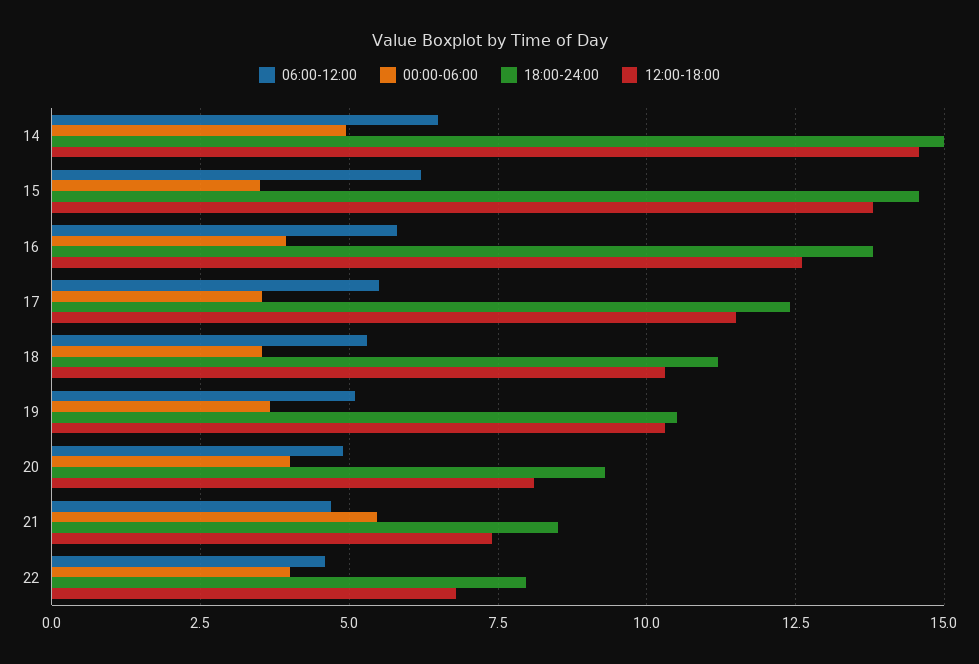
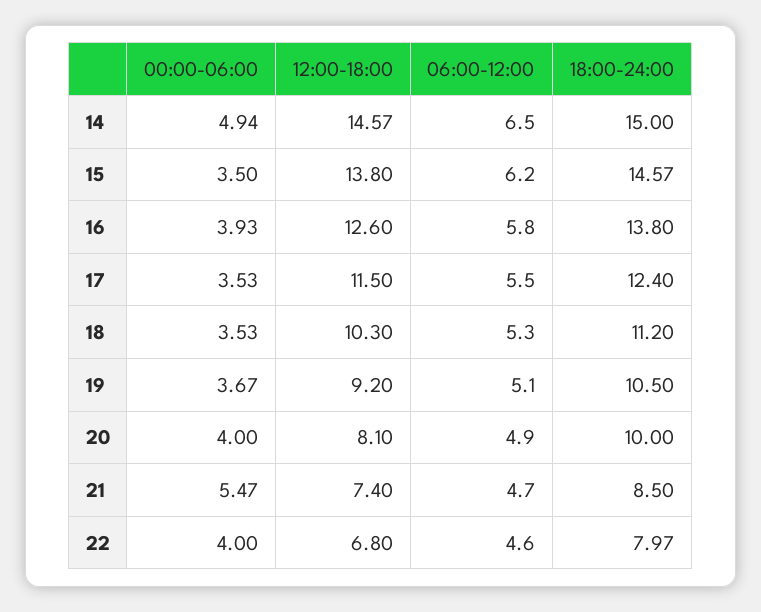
  {
    "06:00-12:00": {
      "14": 6.5,
      "15": 6.2,
      "16": 5.8,
      "17": 5.5,
      "18": 5.3,
      "19": 5.1,
      "20": 4.9,
      "21": 4.7,
      "22": 4.6
    },
    "00:00-06:00": {
      "14": 4.94,
      "15": 3.5,
      "16": 3.93,
      "17": 3.53,
      "18": 3.53,
      "19": 3.67,
      "20": 4,
      "21": 5.47,
      "22": 4
    },
    "18:00-24:00": {
      "14": 15,
      "15": 14.57,
      "16": 13.8,
      "17": 12.4,
      "18": 11.2,
      "19": 10.5,
-     "20": 9.25,
+     "20": 10,
      "21": 8.5,
      "22": 7.97
    },
    "12:00-18:00": {
      "14": 14.57,
      "15": 13.8,
      "16": 12.6,
      "17": 11.5,
      "18": 10.3,
-     "19": 10.25,
+     "19": 9.2,
      "20": 8.1,
      "21": 7.4,
      "22": 6.8
    }
  }

